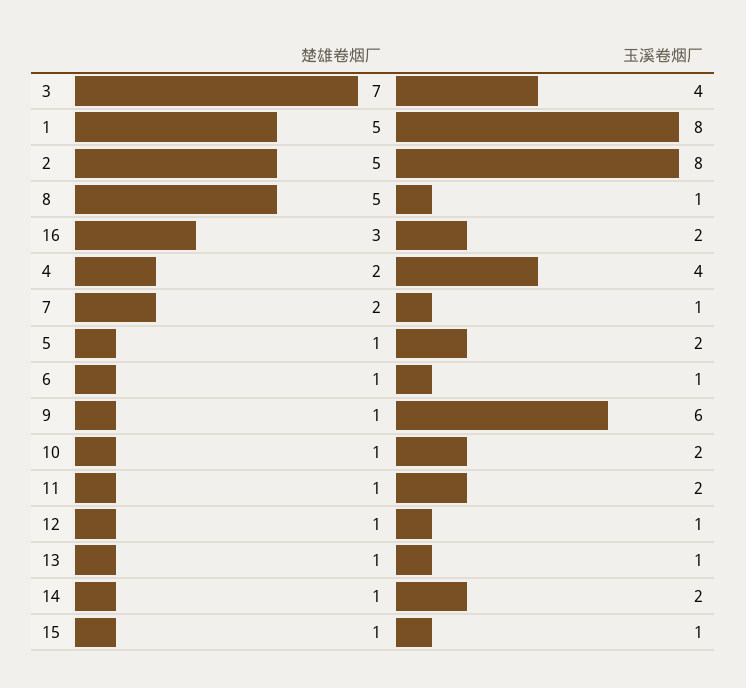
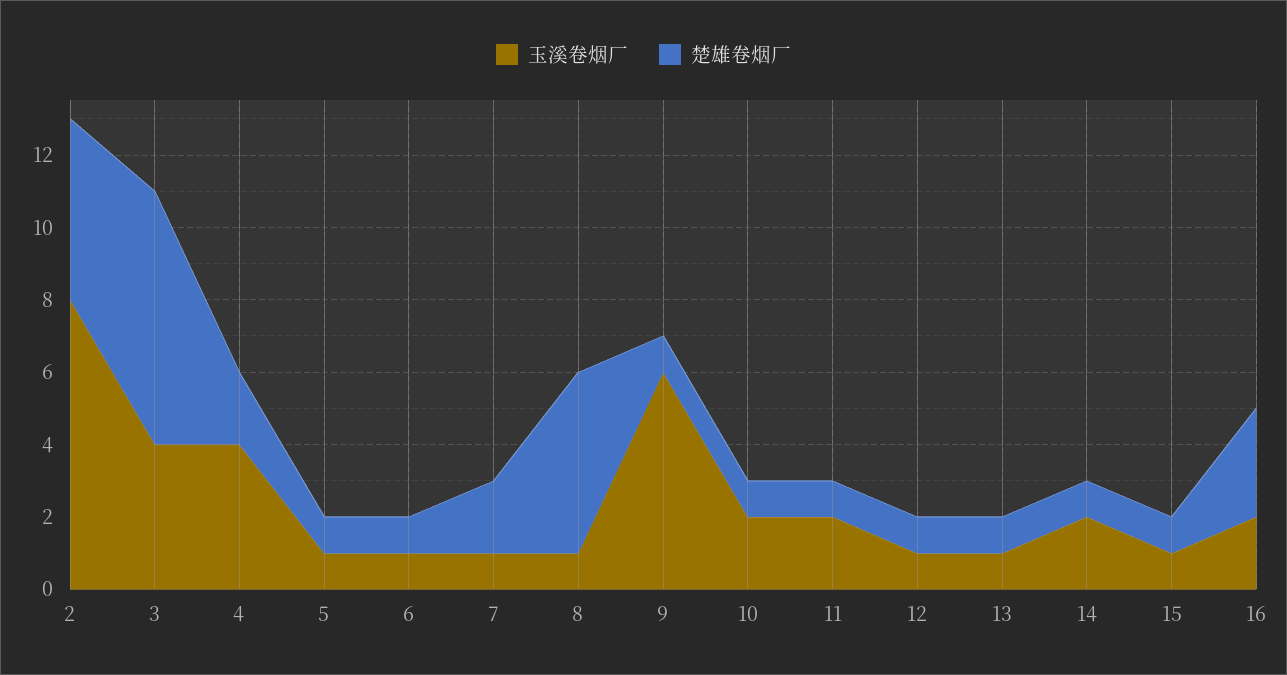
  {
    "楚雄卷烟厂": {
      "3": 7,
-     "1": 5,
      "2": 5,
      "8": 5,
      "16": 3,
      "4": 2,
      "7": 2,
      "5": 1,
      "6": 1,
      "9": 1,
      "10": 1,
      "11": 1,
      "12": 1,
      "13": 1,
      "14": 1,
      "15": 1
    },
    "玉溪卷烟厂": {
      "3": 4,
-     "1": 8,
      "2": 8,
      "8": 1,
      "16": 2,
      "4": 4,
      "7": 1,
-     "5": 2,
+     "5": 1,
      "6": 1,
      "9": 6,
      "10": 2,
      "11": 2,
      "12": 1,
      "13": 1,
      "14": 2,
      "15": 1
    }
  }

